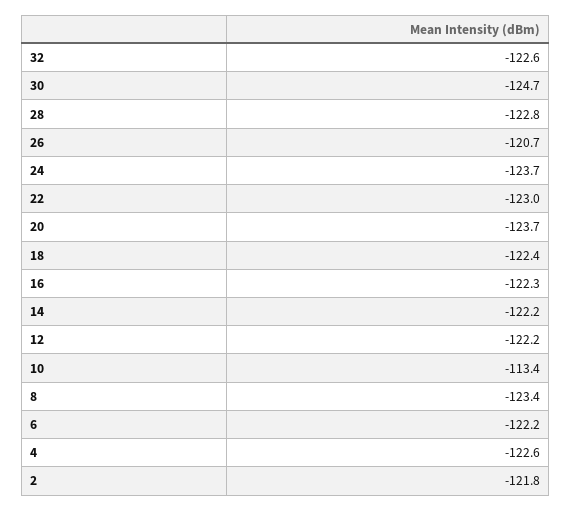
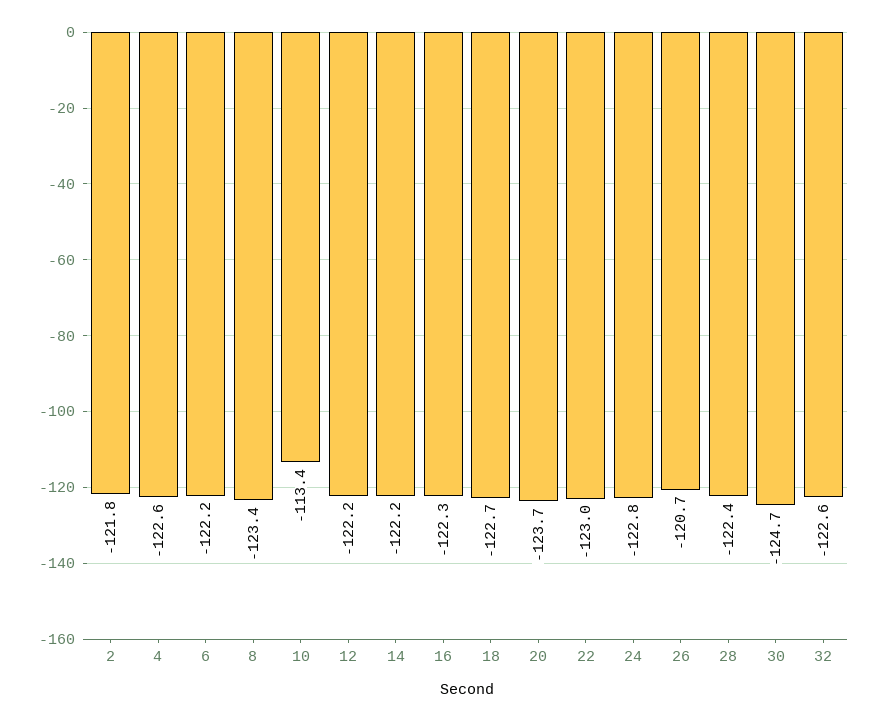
  {
    "32": -122.6,
    "30": -124.7,
-   "28": -122.8,
+   "28": -122.4,
    "26": -120.7,
-   "24": -123.7,
+   "24": -122.8,
    "22": -123,
    "20": -123.7,
-   "18": -122.4,
+   "18": -122.7,
    "16": -122.3,
    "14": -122.2,
    "12": -122.2,
    "10": -113.4,
    "8": -123.4,
    "6": -122.2,
    "4": -122.6,
    "2": -121.8
  }

